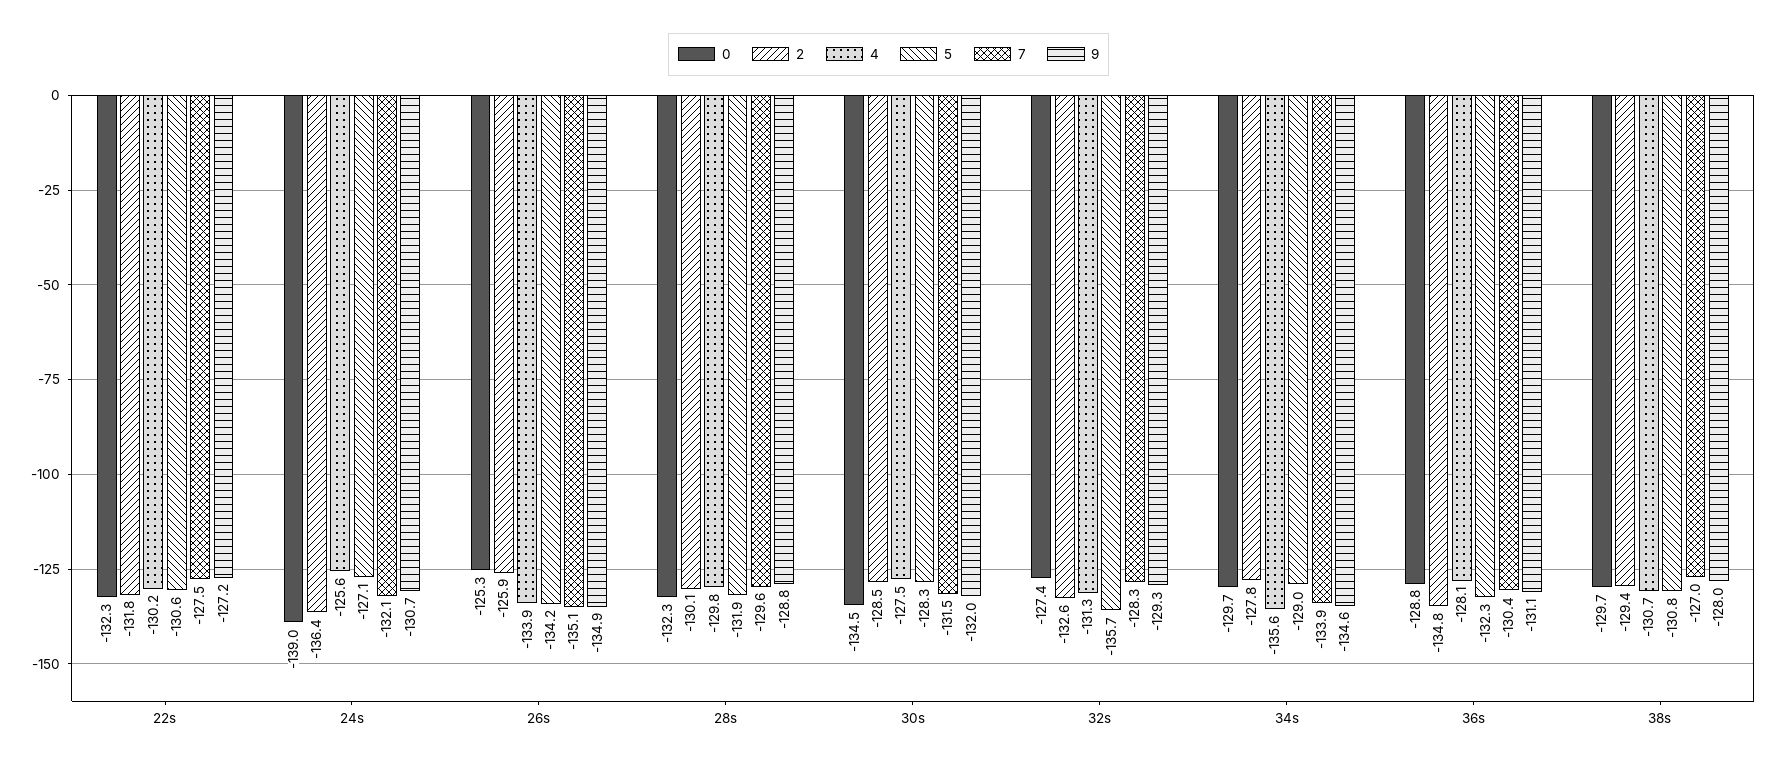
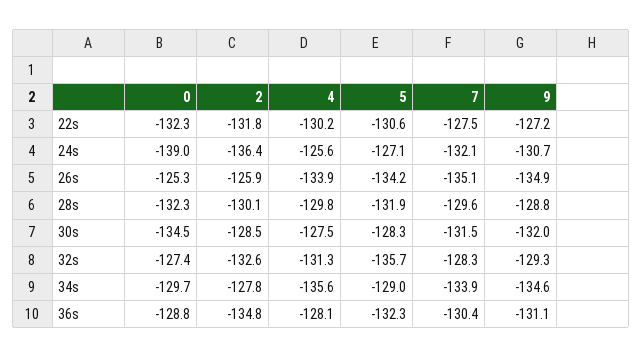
  {
    "0": {
      "22s": -132.3,
      "24s": -139,
      "26s": -125.3,
      "28s": -132.3,
      "30s": -134.5,
      "32s": -127.4,
      "34s": -129.7,
-     "36s": -128.8,
+     "36s": -128.8
-     "38s": -129.7
    },
    "2": {
      "22s": -131.8,
      "24s": -136.4,
      "26s": -125.9,
      "28s": -130.1,
      "30s": -128.5,
      "32s": -132.6,
      "34s": -127.8,
-     "36s": -134.8,
+     "36s": -134.8
-     "38s": -129.4
    },
    "4": {
      "22s": -130.2,
      "24s": -125.6,
      "26s": -133.9,
      "28s": -129.8,
      "30s": -127.5,
      "32s": -131.3,
      "34s": -135.6,
-     "36s": -128.1,
+     "36s": -128.1
-     "38s": -130.7
    },
    "5": {
      "22s": -130.6,
      "24s": -127.1,
      "26s": -134.2,
      "28s": -131.9,
      "30s": -128.3,
      "32s": -135.7,
      "34s": -129,
-     "36s": -132.3,
+     "36s": -132.3
-     "38s": -130.8
    },
    "7": {
      "22s": -127.5,
      "24s": -132.1,
      "26s": -135.1,
      "28s": -129.6,
      "30s": -131.5,
      "32s": -128.3,
      "34s": -133.9,
-     "36s": -130.4,
+     "36s": -130.4
-     "38s": -127
    },
    "9": {
      "22s": -127.2,
      "24s": -130.7,
      "26s": -134.9,
      "28s": -128.8,
      "30s": -132,
      "32s": -129.3,
      "34s": -134.6,
-     "36s": -131.1,
+     "36s": -131.1
-     "38s": -128
    }
  }

